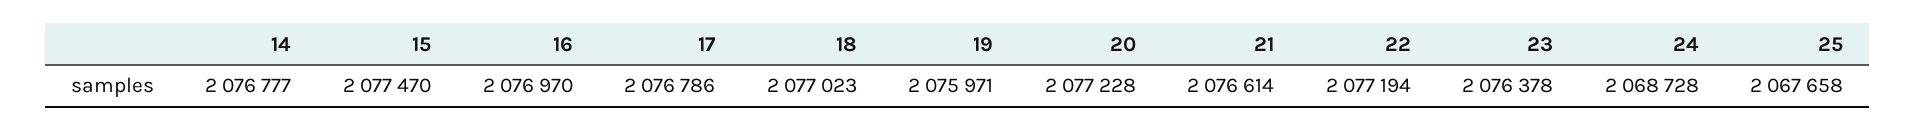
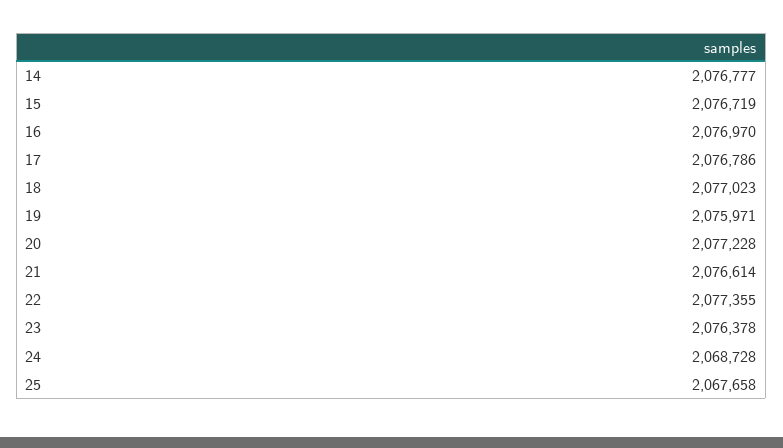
  {
    "14": 2076777,
-   "15": 2077470,
+   "15": 2076719,
    "16": 2076970,
    "17": 2076786,
    "18": 2077023,
    "19": 2075971,
    "20": 2077228,
    "21": 2076614,
-   "22": 2077194,
+   "22": 2077355,
    "23": 2076378,
    "24": 2068728,
    "25": 2067658
  }

